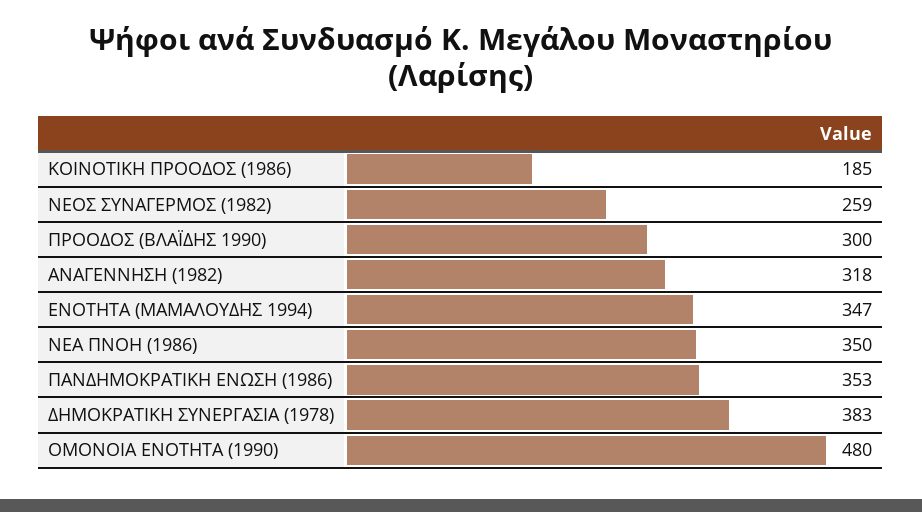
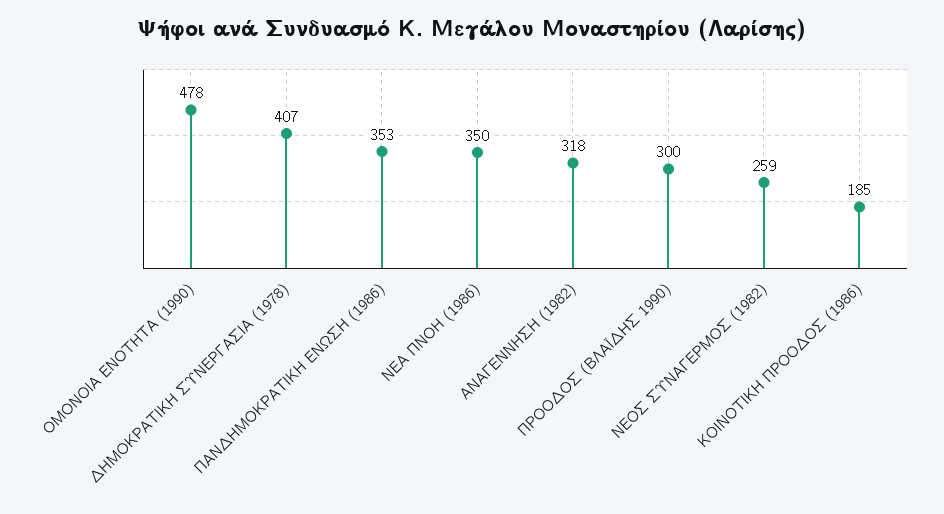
  {
    "ΚΟΙΝΟΤΙΚΗ ΠΡΟΟΔΟΣ (1986)": 185,
    "ΝΕΟΣ ΣΥΝΑΓΕΡΜΟΣ (1982)": 259,
    "ΠΡΟΟΔΟΣ (ΒΛΑΪΔΗΣ 1990)": 300,
    "ΑΝΑΓΕΝΝΗΣΗ (1982)": 318,
-   "ΕΝΟΤΗΤΑ (ΜΑΜΑΛΟΥΔΗΣ 1994)": 347,
    "ΝΕΑ ΠΝΟΗ (1986)": 350,
    "ΠΑΝΔΗΜΟΚΡΑΤΙΚΗ ΕΝΩΣΗ (1986)": 353,
-   "ΔΗΜΟΚΡΑΤΙΚΗ ΣΥΝΕΡΓΑΣΙΑ (1978)": 383,
+   "ΔΗΜΟΚΡΑΤΙΚΗ ΣΥΝΕΡΓΑΣΙΑ (1978)": 407,
-   "ΟΜΟΝΟΙΑ ΕΝΟΤΗΤΑ (1990)": 480
+   "ΟΜΟΝΟΙΑ ΕΝΟΤΗΤΑ (1990)": 478
  }

